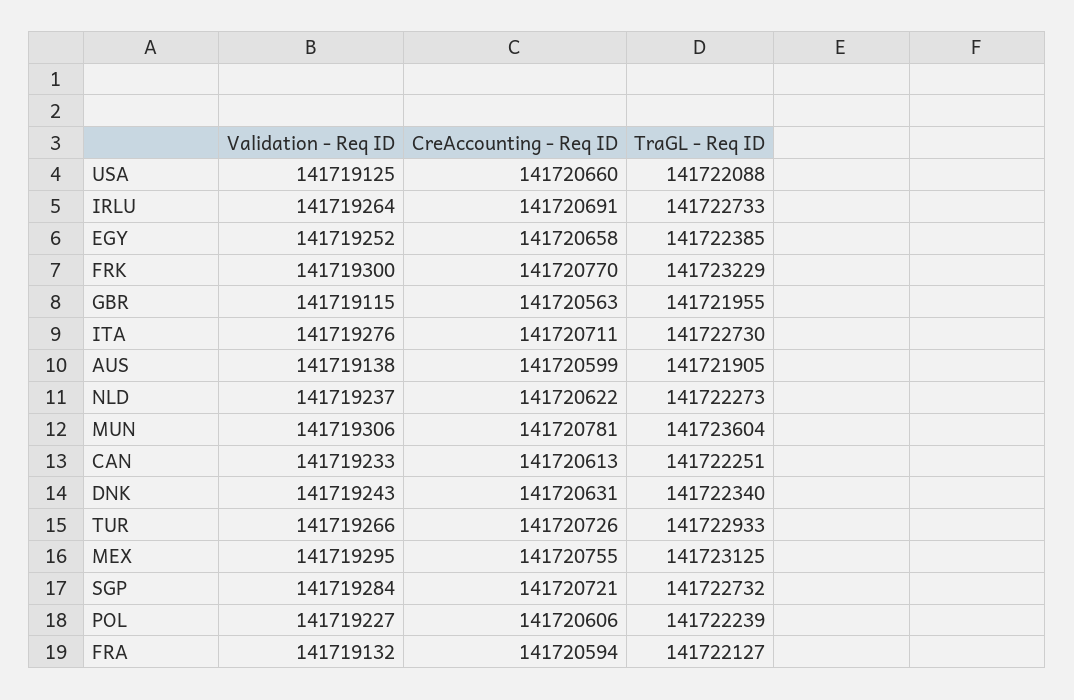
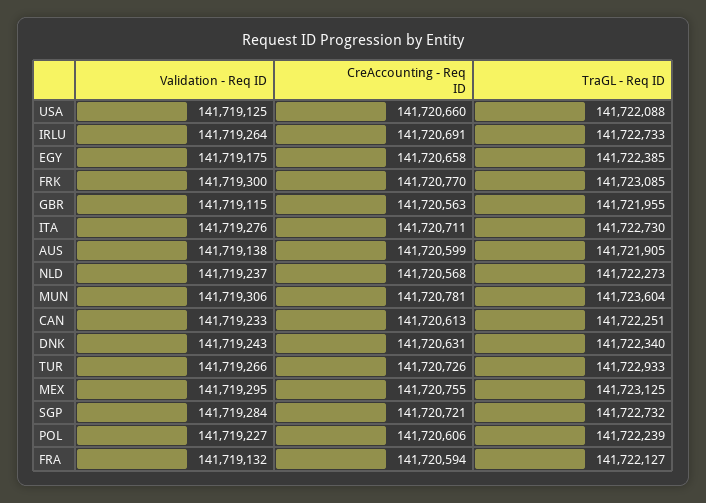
  {
    "Validation - Req ID": {
      "USA": 141719125,
      "IRLU": 141719264,
-     "EGY": 141719252,
+     "EGY": 141719175,
      "FRK": 141719300,
      "GBR": 141719115,
      "ITA": 141719276,
      "AUS": 141719138,
      "NLD": 141719237,
      "MUN": 141719306,
      "CAN": 141719233,
      "DNK": 141719243,
      "TUR": 141719266,
      "MEX": 141719295,
      "SGP": 141719284,
      "POL": 141719227,
      "FRA": 141719132
    },
    "CreAccounting - Req ID": {
      "USA": 141720660,
      "IRLU": 141720691,
      "EGY": 141720658,
      "FRK": 141720770,
      "GBR": 141720563,
      "ITA": 141720711,
      "AUS": 141720599,
-     "NLD": 141720622,
+     "NLD": 141720568,
      "MUN": 141720781,
      "CAN": 141720613,
      "DNK": 141720631,
      "TUR": 141720726,
      "MEX": 141720755,
      "SGP": 141720721,
      "POL": 141720606,
      "FRA": 141720594
    },
    "TraGL - Req ID": {
      "USA": 141722088,
      "IRLU": 141722733,
      "EGY": 141722385,
-     "FRK": 141723229,
+     "FRK": 141723085,
      "GBR": 141721955,
      "ITA": 141722730,
      "AUS": 141721905,
      "NLD": 141722273,
      "MUN": 141723604,
      "CAN": 141722251,
      "DNK": 141722340,
      "TUR": 141722933,
      "MEX": 141723125,
      "SGP": 141722732,
      "POL": 141722239,
      "FRA": 141722127
    }
  }

